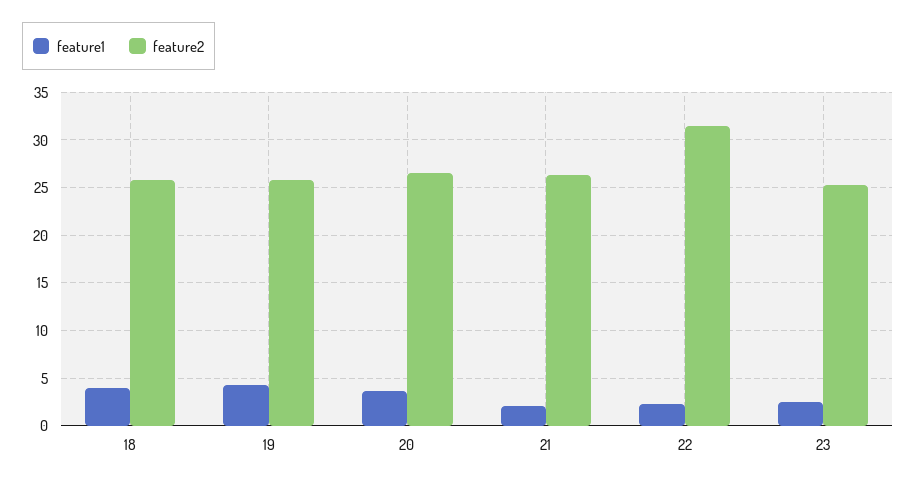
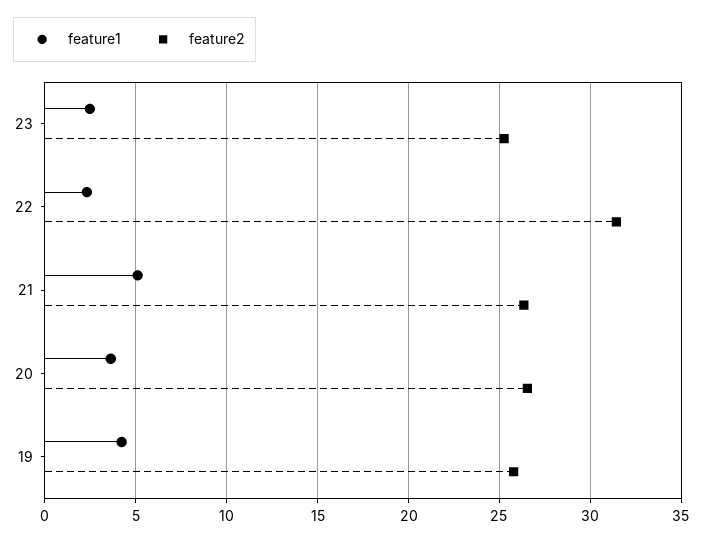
  {
    "feature1": {
-     "18": 4,
      "19": 4,
      "20": 3.5,
-     "21": 2,
+     "21": 5,
      "22": 2.5,
      "23": 2.5
    },
    "feature2": {
-     "18": 26,
      "19": 26,
      "20": 26.5,
      "21": 26.5,
      "22": 31.5,
      "23": 25.5
    }
  }

